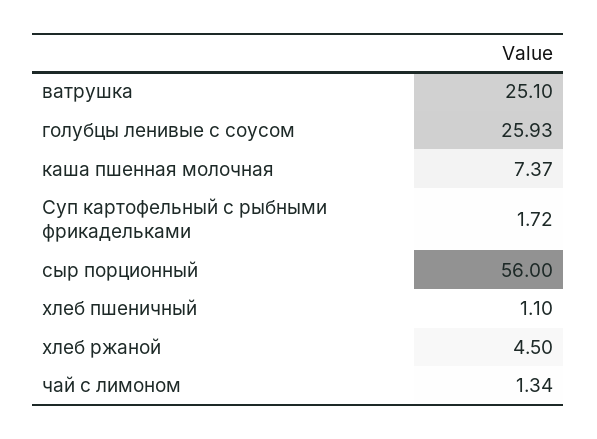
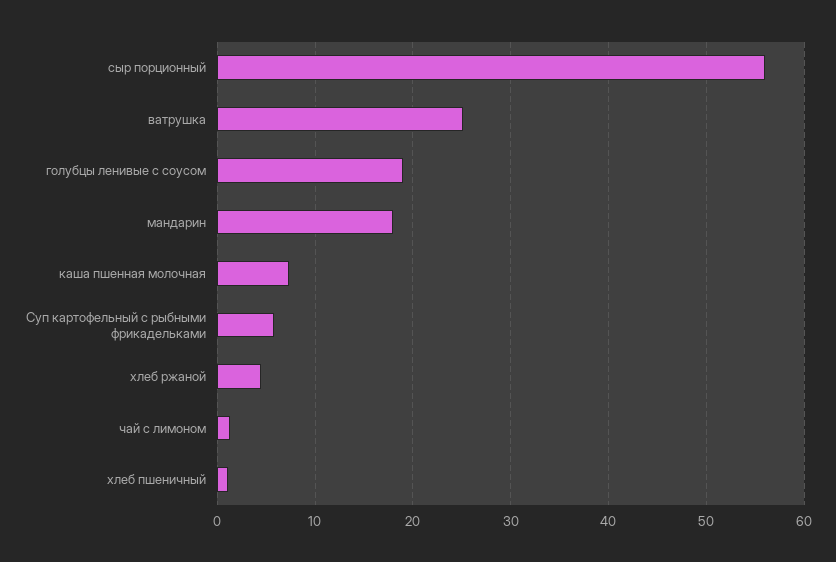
  {
    "ватрушка": 25.1,
-   "голубцы ленивые с соусом": 25.93,
+   "голубцы ленивые с соусом": 19,
    "каша пшенная молочная": 7.37,
-   "Суп картофельный с рыбными фрикадельками": 1.72,
+   "Суп картофельный с рыбными фрикадельками": 6,
    "сыр порционный": 56,
    "хлеб пшеничный": 1.1,
    "хлеб ржаной": 4.5,
-   "чай с лимоном": 1.34
+   "чай с лимоном": 1.34,
+   "мандарин": 18
  }

